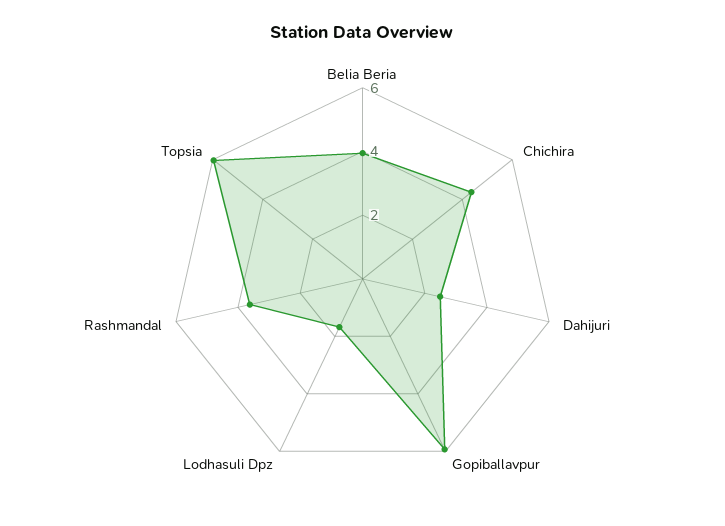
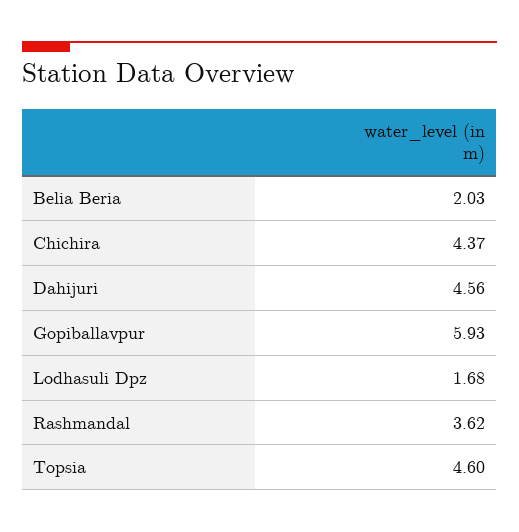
  {
-   "Belia Beria": 4,
+   "Belia Beria": 2.03,
    "Chichira": 4.37,
-   "Dahijuri": 2.5,
+   "Dahijuri": 4.56,
    "Gopiballavpur": 5.93,
    "Lodhasuli Dpz": 1.68,
    "Rashmandal": 3.62,
-   "Topsia": 6
+   "Topsia": 4.6
  }

